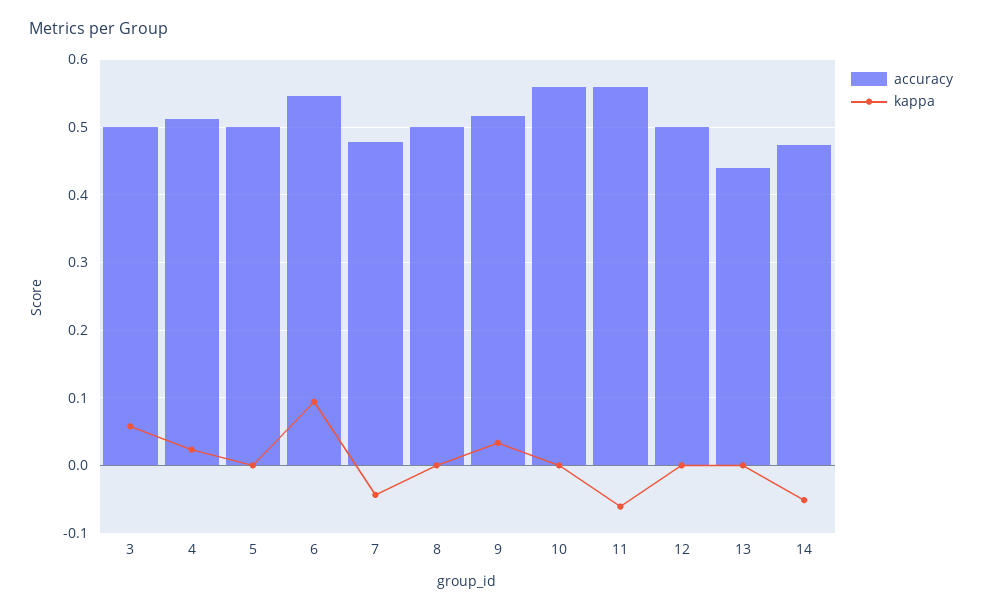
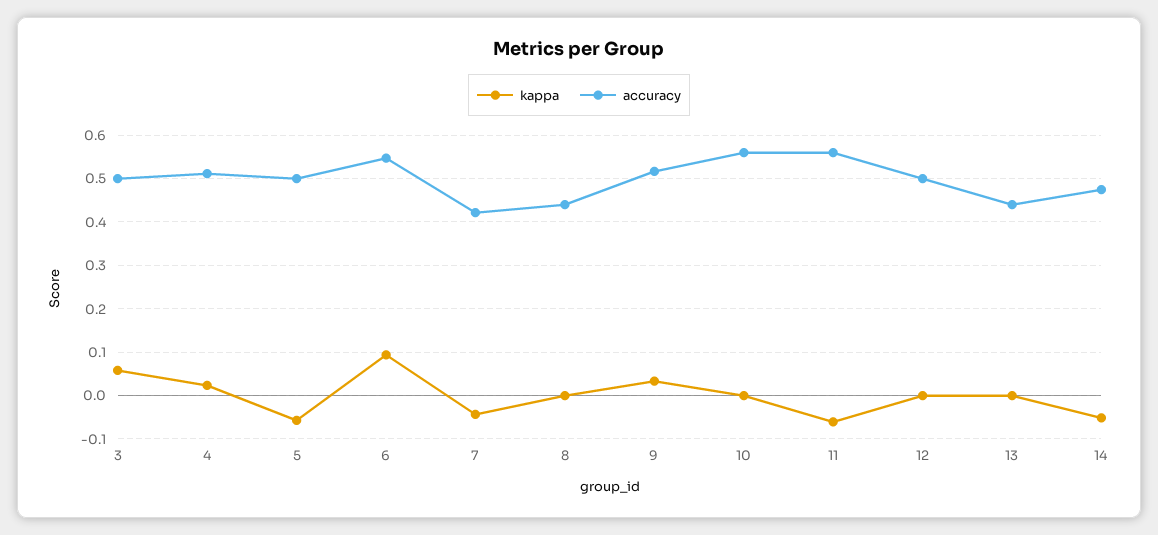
  {
    "accuracy": {
      "3": 0.5,
      "4": 0.51,
      "5": 0.5,
      "6": 0.55,
-     "7": 0.48,
+     "7": 0.42,
-     "8": 0.5,
+     "8": 0.44,
      "9": 0.52,
      "10": 0.56,
      "11": 0.56,
      "12": 0.5,
      "13": 0.44,
      "14": 0.47
    },
    "kappa": {
      "3": 0.06,
      "4": 0.02,
-     "5": 0,
+     "5": -0.06,
      "6": 0.09,
      "7": -0.04,
      "8": 0,
      "9": 0.03,
      "10": 0,
      "11": -0.06,
      "12": 0,
      "13": 0,
      "14": -0.05
    }
  }

